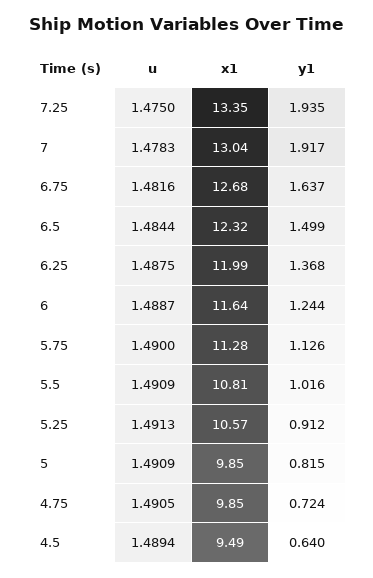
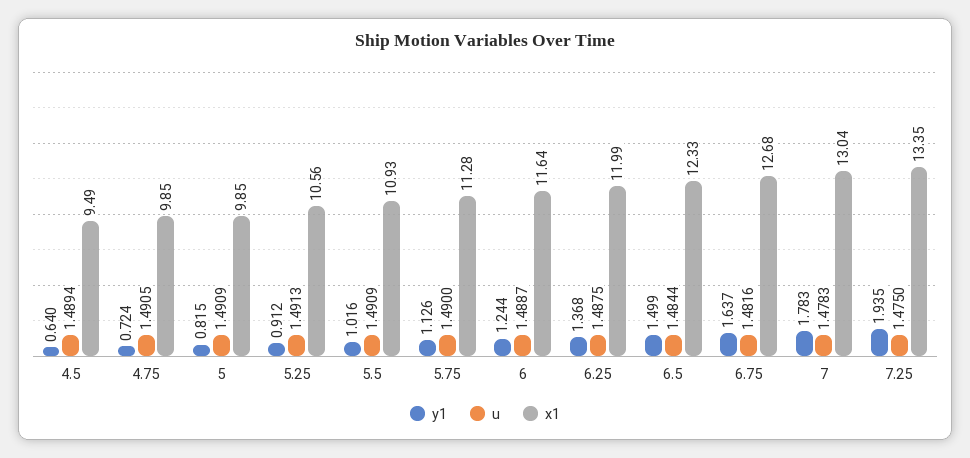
  {
    "u": {
      "7.25": 1.475,
      "7": 1.4783,
      "6.75": 1.4816,
      "6.5": 1.4844,
      "6.25": 1.4875,
      "6": 1.4887,
      "5.75": 1.49,
      "5.5": 1.4909,
      "5.25": 1.4913,
      "5": 1.4909,
      "4.75": 1.4905,
      "4.5": 1.4894
    },
    "x1": {
      "7.25": 13.35,
      "7": 13.04,
      "6.75": 12.68,
-     "6.5": 12.32,
+     "6.5": 12.33,
      "6.25": 11.99,
      "6": 11.64,
      "5.75": 11.28,
-     "5.5": 10.81,
+     "5.5": 10.93,
-     "5.25": 10.57,
+     "5.25": 10.56,
      "5": 9.85,
      "4.75": 9.85,
      "4.5": 9.49
    },
    "y1": {
      "7.25": 1.935,
-     "7": 1.917,
+     "7": 1.783,
      "6.75": 1.637,
      "6.5": 1.499,
      "6.25": 1.368,
      "6": 1.244,
      "5.75": 1.126,
      "5.5": 1.016,
      "5.25": 0.912,
      "5": 0.815,
      "4.75": 0.724,
      "4.5": 0.64
    }
  }

